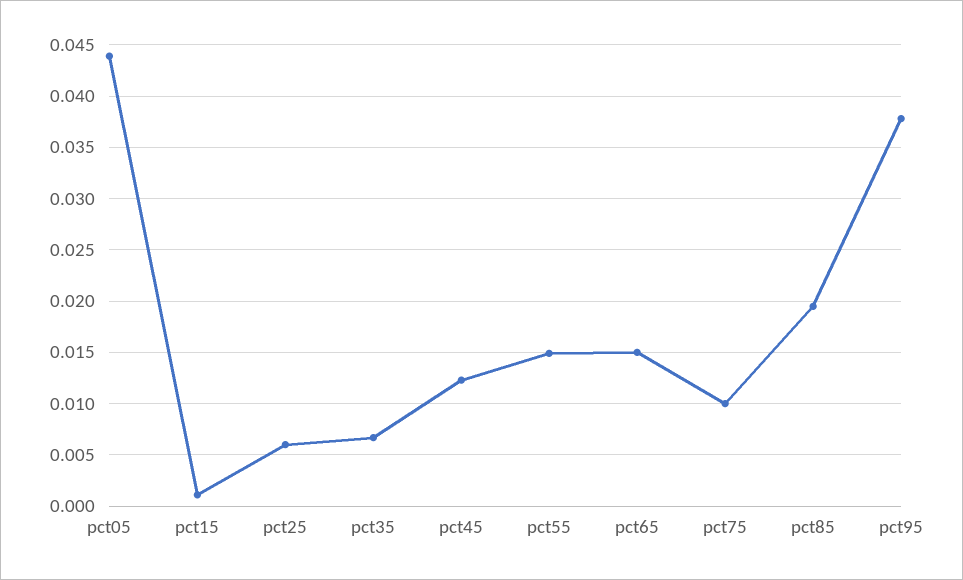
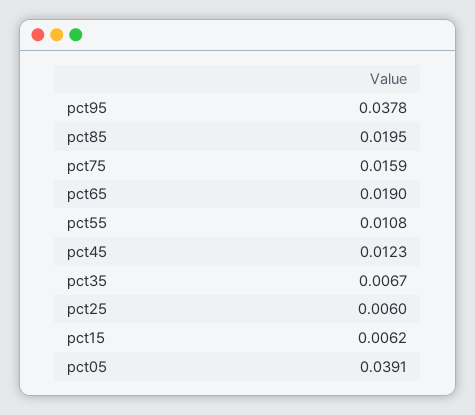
  {
-   "pct05": 0.044,
+   "pct05": 0.0391,
-   "pct15": 0.001,
+   "pct15": 0.0062,
    "pct25": 0.006,
    "pct35": 0.0067,
    "pct45": 0.0123,
-   "pct55": 0.015,
+   "pct55": 0.0108,
-   "pct65": 0.015,
+   "pct65": 0.019,
-   "pct75": 0.01,
+   "pct75": 0.0159,
    "pct85": 0.0195,
    "pct95": 0.0378
  }

